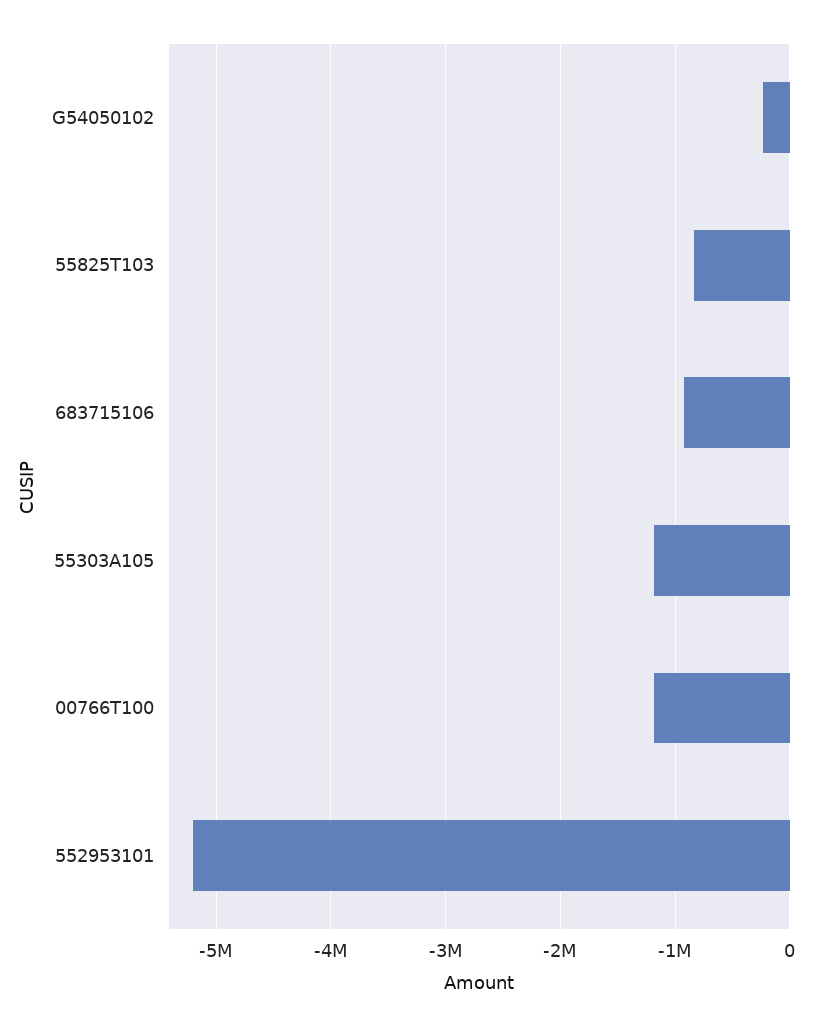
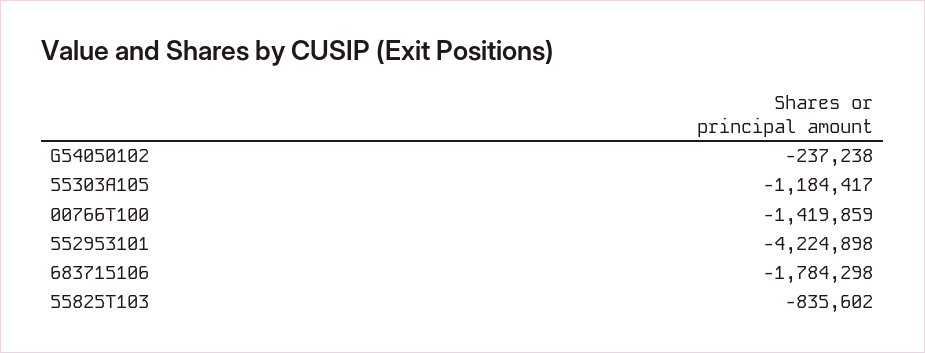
  {
    "G54050102": -237238,
    "55825T103": -835602,
-   "683715106": -900000,
+   "683715106": -1784298,
    "55303A105": -1184417,
-   "00766T100": -1200000,
+   "00766T100": -1419859,
-   "552953101": -5200000
+   "552953101": -4224898
  }

